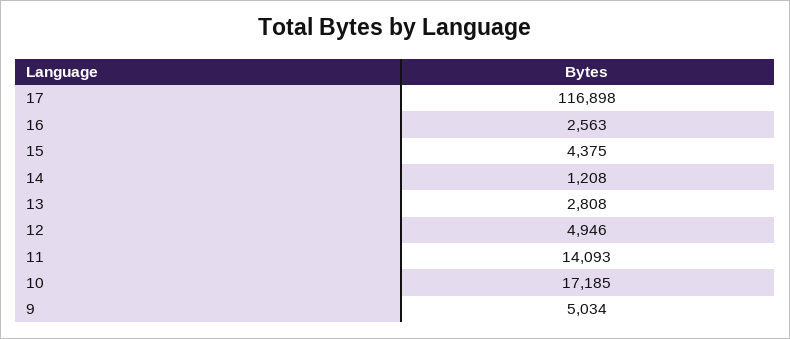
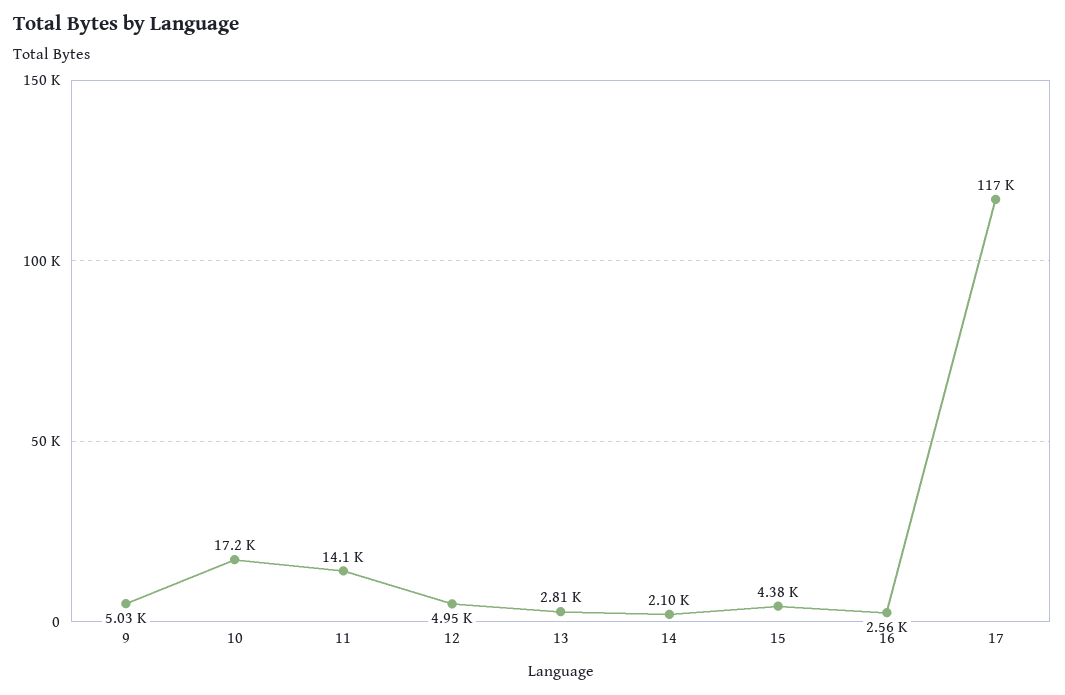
  {
    "17": 116898,
    "16": 2563,
    "15": 4375,
-   "14": 1208,
+   "14": 2100,
    "13": 2808,
    "12": 4946,
    "11": 14093,
    "10": 17185,
    "9": 5034
  }

